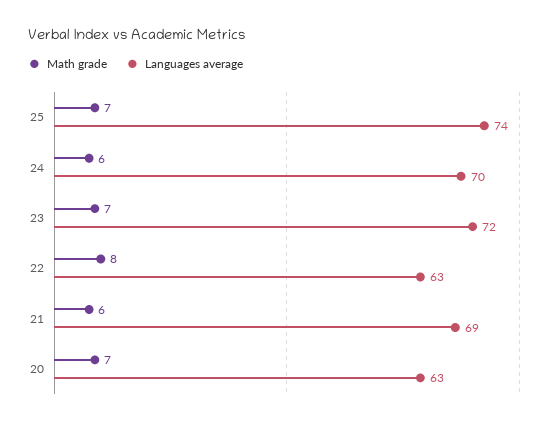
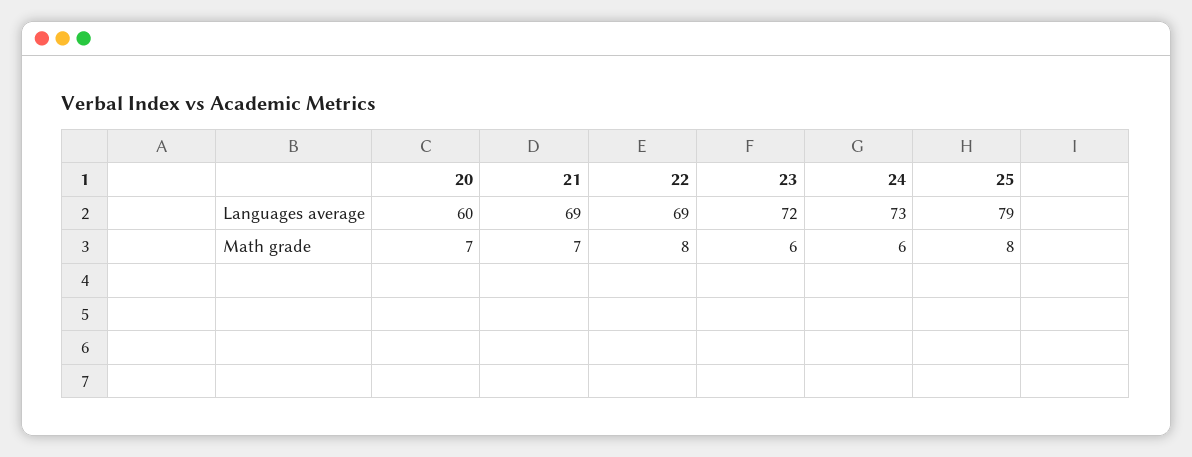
  {
    "Math grade": {
-     "25": 7,
+     "25": 8,
      "24": 6,
-     "23": 7,
+     "23": 6,
      "22": 8,
-     "21": 6,
+     "21": 7,
      "20": 7
    },
    "Languages average": {
-     "25": 74,
+     "25": 79,
-     "24": 70,
+     "24": 73,
      "23": 72,
-     "22": 63,
+     "22": 69,
      "21": 69,
-     "20": 63
+     "20": 60
    }
  }

